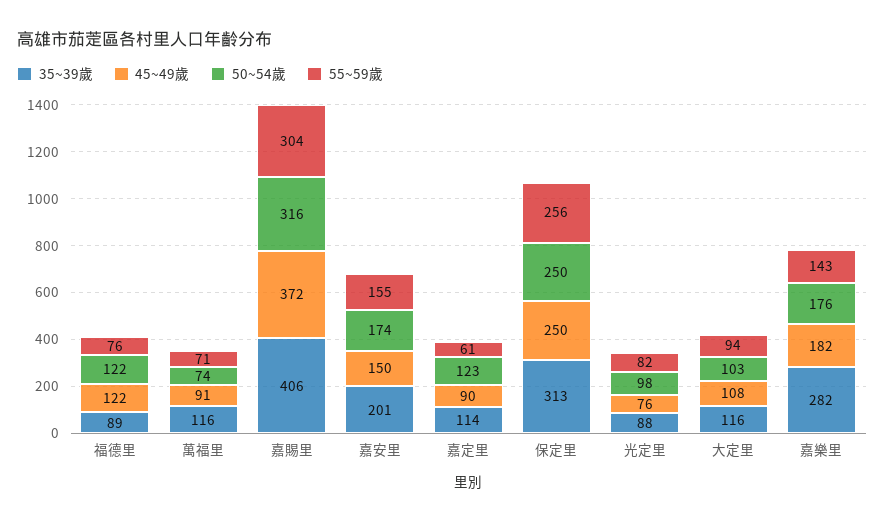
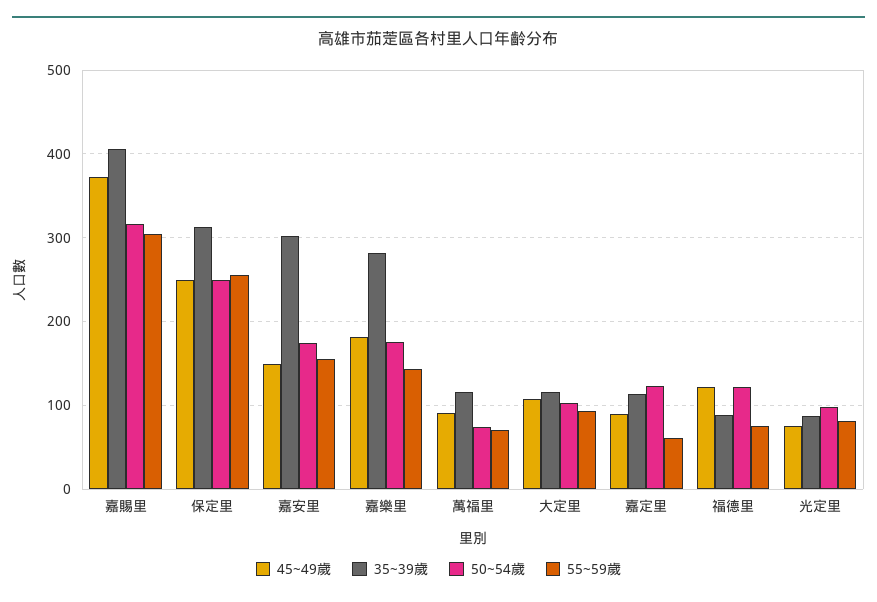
  {
    "35~39歲": {
      "福德里": 89,
      "萬福里": 116,
      "嘉賜里": 406,
-     "嘉安里": 201,
+     "嘉安里": 300,
      "嘉定里": 114,
      "保定里": 313,
      "光定里": 88,
      "大定里": 116,
      "嘉樂里": 282
    },
    "45~49歲": {
      "福德里": 122,
      "萬福里": 91,
      "嘉賜里": 372,
      "嘉安里": 150,
      "嘉定里": 90,
      "保定里": 250,
      "光定里": 76,
      "大定里": 108,
      "嘉樂里": 182
    },
    "50~54歲": {
      "福德里": 122,
      "萬福里": 74,
      "嘉賜里": 316,
      "嘉安里": 174,
      "嘉定里": 123,
      "保定里": 250,
      "光定里": 98,
      "大定里": 103,
      "嘉樂里": 176
    },
    "55~59歲": {
      "福德里": 76,
      "萬福里": 71,
      "嘉賜里": 304,
      "嘉安里": 155,
      "嘉定里": 61,
      "保定里": 256,
      "光定里": 82,
      "大定里": 94,
      "嘉樂里": 143
    }
  }

